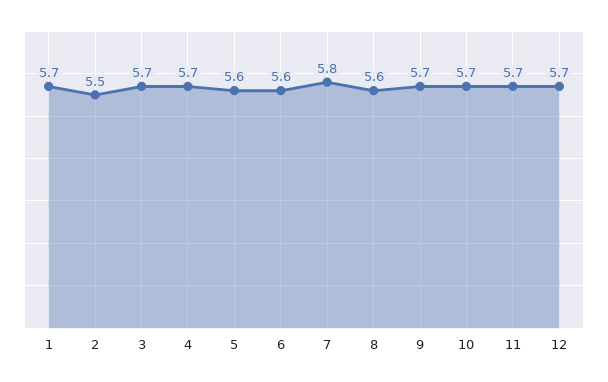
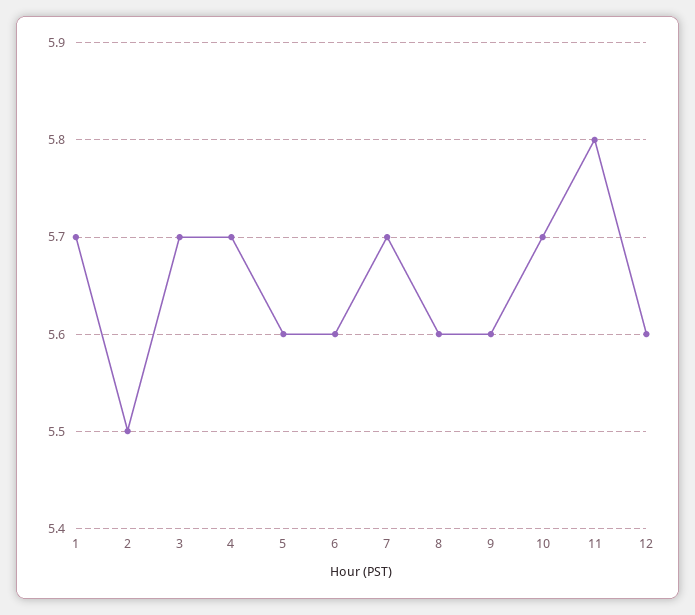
  {
    "1": 5.7,
    "2": 5.5,
    "3": 5.7,
    "4": 5.7,
    "5": 5.6,
    "6": 5.6,
-   "7": 5.8,
+   "7": 5.7,
    "8": 5.6,
-   "9": 5.7,
+   "9": 5.6,
    "10": 5.7,
-   "11": 5.7,
+   "11": 5.8,
-   "12": 5.7
+   "12": 5.6
  }

